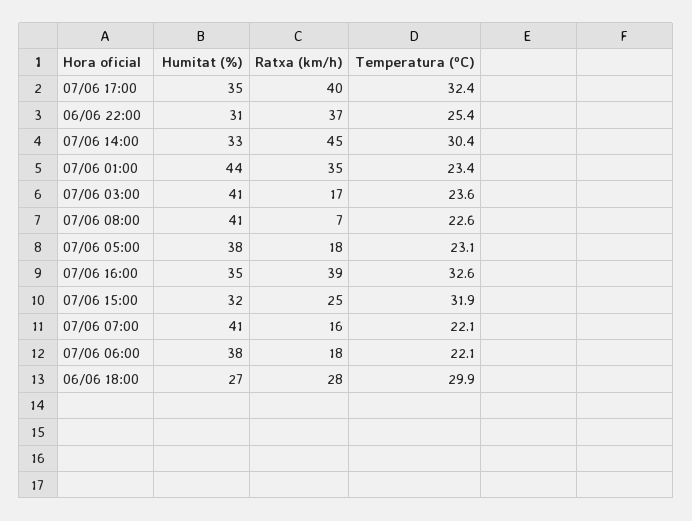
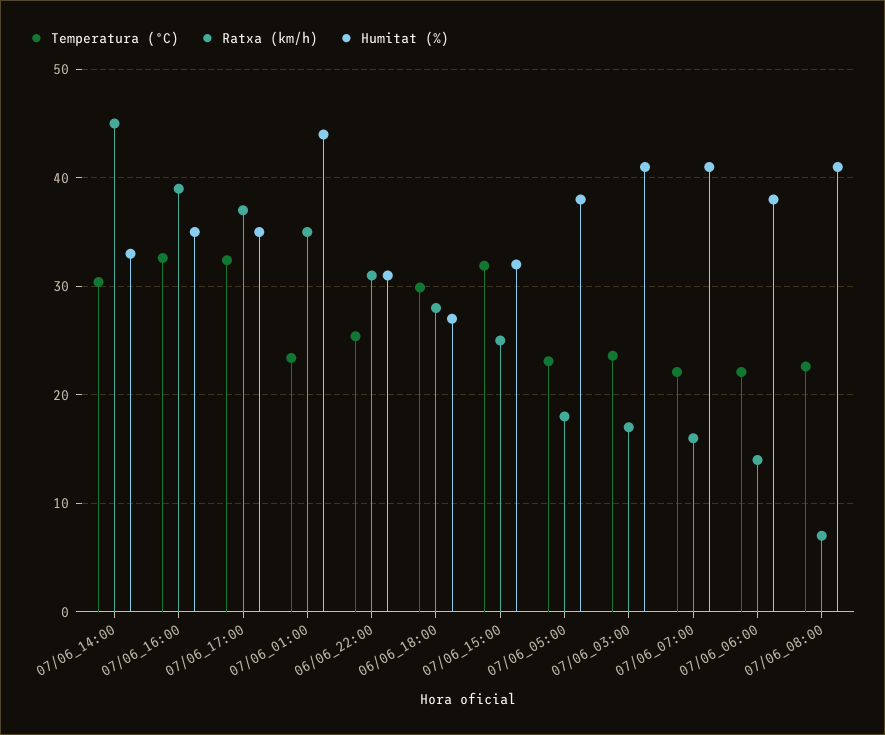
  {
    "Humitat (%)": {
      "07/06 17:00": 35,
      "06/06 22:00": 31,
      "07/06 14:00": 33,
      "07/06 01:00": 44,
      "07/06 03:00": 41,
      "07/06 08:00": 41,
      "07/06 05:00": 38,
      "07/06 16:00": 35,
      "07/06 15:00": 32,
      "07/06 07:00": 41,
      "07/06 06:00": 38,
      "06/06 18:00": 27
    },
    "Ratxa (km/h)": {
-     "07/06 17:00": 40,
+     "07/06 17:00": 37,
-     "06/06 22:00": 37,
+     "06/06 22:00": 31,
      "07/06 14:00": 45,
      "07/06 01:00": 35,
      "07/06 03:00": 17,
      "07/06 08:00": 7,
      "07/06 05:00": 18,
      "07/06 16:00": 39,
      "07/06 15:00": 25,
      "07/06 07:00": 16,
-     "07/06 06:00": 18,
+     "07/06 06:00": 14,
      "06/06 18:00": 28
    },
    "Temperatura (ºC)": {
      "07/06 17:00": 32.4,
      "06/06 22:00": 25.4,
      "07/06 14:00": 30.4,
      "07/06 01:00": 23.4,
      "07/06 03:00": 23.6,
      "07/06 08:00": 22.6,
      "07/06 05:00": 23.1,
      "07/06 16:00": 32.6,
      "07/06 15:00": 31.9,
      "07/06 07:00": 22.1,
      "07/06 06:00": 22.1,
      "06/06 18:00": 29.9
    }
  }

